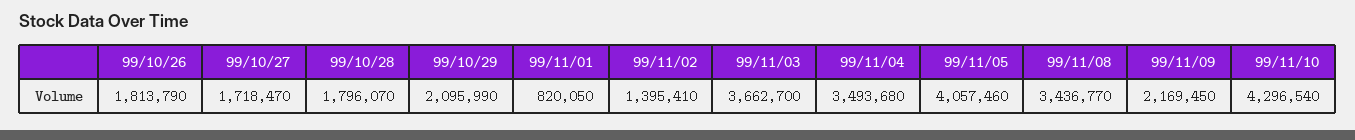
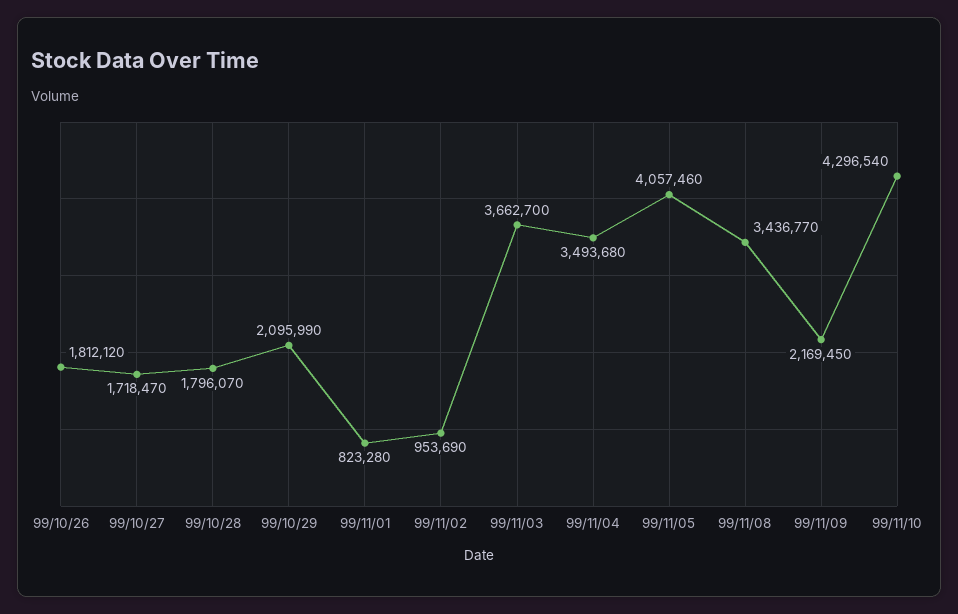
  {
-   "99/10/26": 1813790,
+   "99/10/26": 1812120,
    "99/10/27": 1718470,
    "99/10/28": 1796070,
    "99/10/29": 2095990,
-   "99/11/01": 820050,
+   "99/11/01": 823280,
-   "99/11/02": 1395410,
+   "99/11/02": 953690,
    "99/11/03": 3662700,
    "99/11/04": 3493680,
    "99/11/05": 4057460,
    "99/11/08": 3436770,
    "99/11/09": 2169450,
    "99/11/10": 4296540
  }

